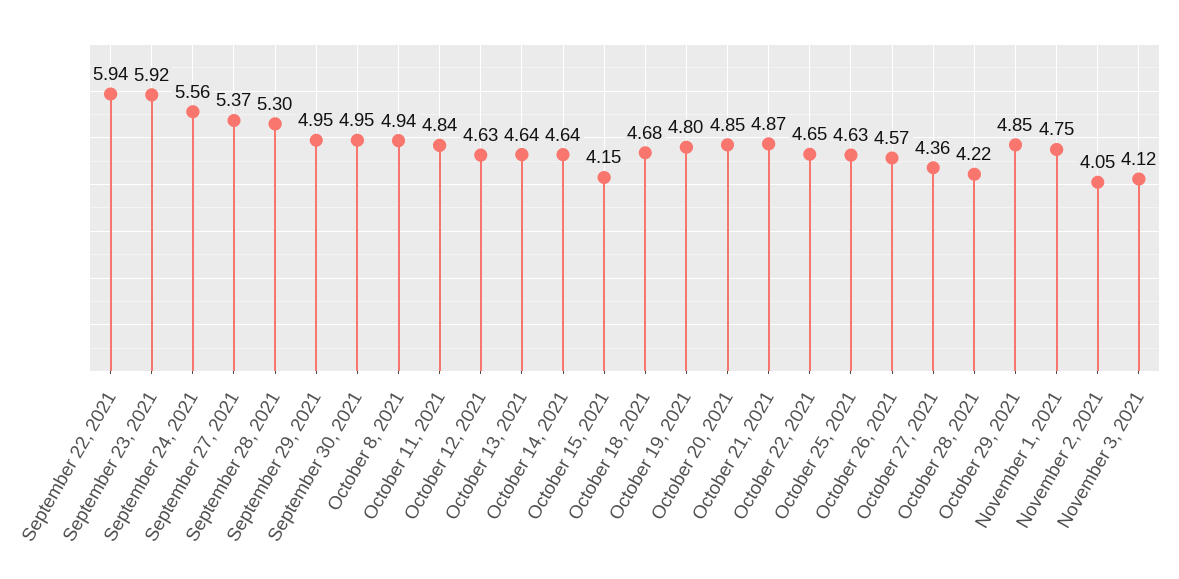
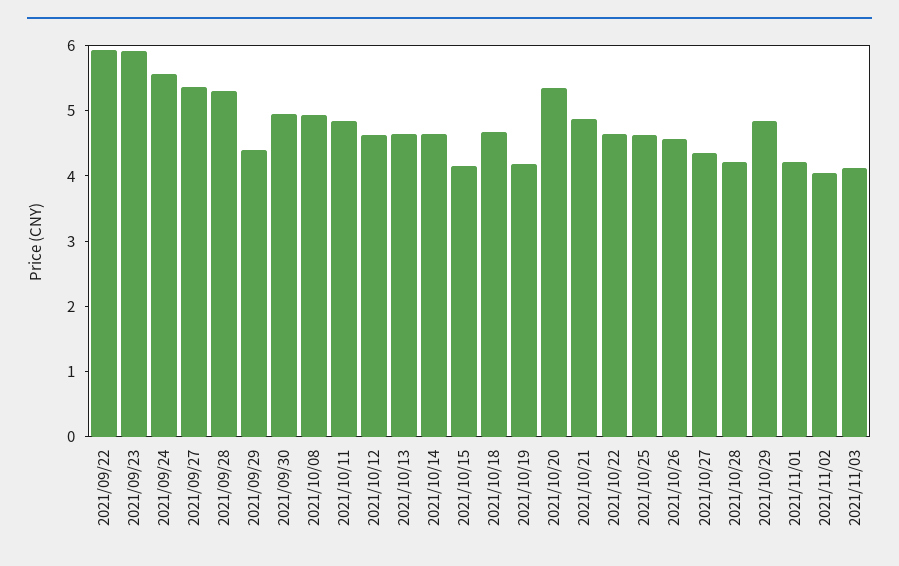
  {
    "September 22, 2021": 5.94,
    "September 23, 2021": 5.92,
    "September 24, 2021": 5.56,
    "September 27, 2021": 5.37,
    "September 28, 2021": 5.3,
-   "September 29, 2021": 4.95,
+   "September 29, 2021": 4.4,
    "September 30, 2021": 4.95,
    "October 8, 2021": 4.94,
    "October 11, 2021": 4.84,
    "October 12, 2021": 4.63,
    "October 13, 2021": 4.64,
    "October 14, 2021": 4.64,
    "October 15, 2021": 4.15,
    "October 18, 2021": 4.68,
-   "October 19, 2021": 4.8,
+   "October 19, 2021": 4.2,
-   "October 20, 2021": 4.85,
+   "October 20, 2021": 5.4,
    "October 21, 2021": 4.87,
    "October 22, 2021": 4.65,
    "October 25, 2021": 4.63,
    "October 26, 2021": 4.57,
    "October 27, 2021": 4.36,
    "October 28, 2021": 4.22,
    "October 29, 2021": 4.85,
-   "November 1, 2021": 4.75,
+   "November 1, 2021": 4.2,
    "November 2, 2021": 4.05,
    "November 3, 2021": 4.12
  }

